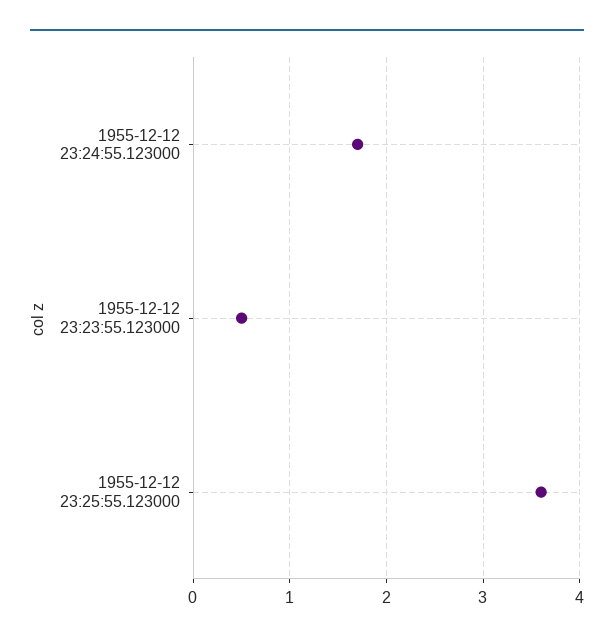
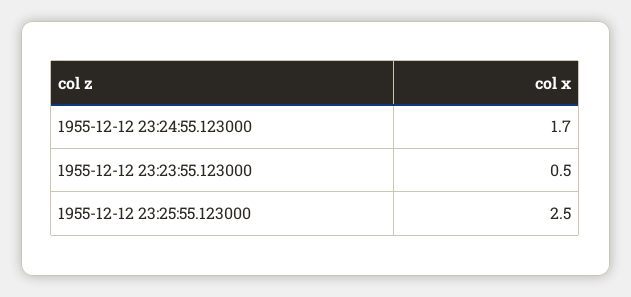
  {
    "1955-12-12 23:24:55.123000": 1.7,
    "1955-12-12 23:23:55.123000": 0.5,
-   "1955-12-12 23:25:55.123000": 3.6
+   "1955-12-12 23:25:55.123000": 2.5
  }

